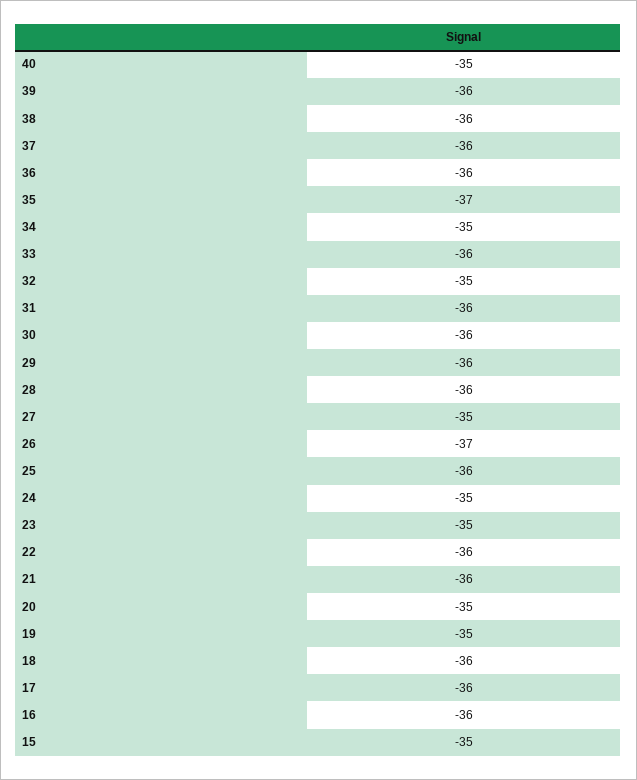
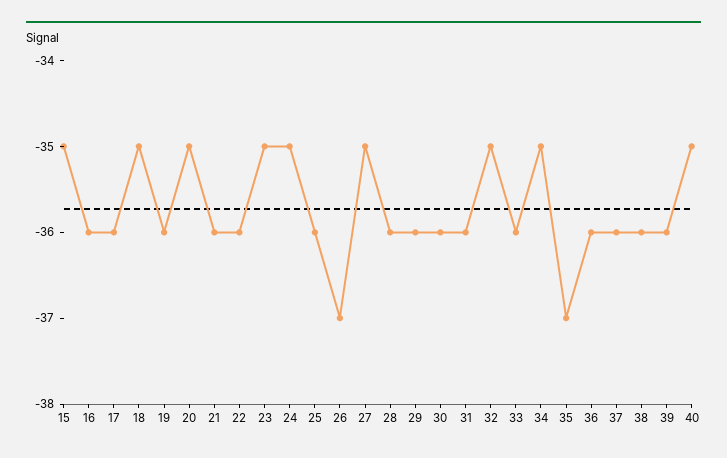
  {
    "40": -35,
    "39": -36,
    "38": -36,
    "37": -36,
    "36": -36,
    "35": -37,
    "34": -35,
    "33": -36,
    "32": -35,
    "31": -36,
    "30": -36,
    "29": -36,
    "28": -36,
    "27": -35,
    "26": -37,
    "25": -36,
    "24": -35,
    "23": -35,
    "22": -36,
    "21": -36,
    "20": -35,
-   "19": -35,
+   "19": -36,
-   "18": -36,
+   "18": -35,
    "17": -36,
    "16": -36,
    "15": -35
  }

